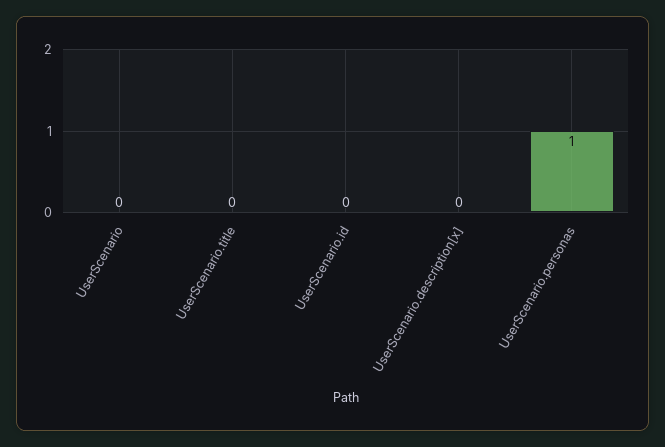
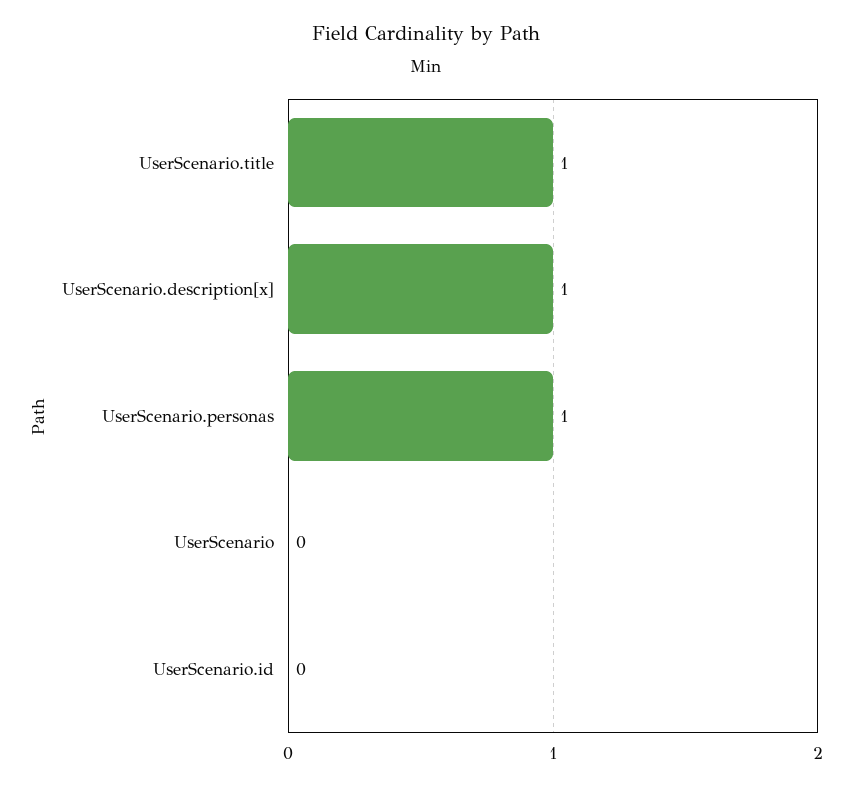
  {
    "UserScenario": 0,
-   "UserScenario.title": 0,
+   "UserScenario.title": 1,
    "UserScenario.id": 0,
-   "UserScenario.description[x]": 0,
+   "UserScenario.description[x]": 1,
    "UserScenario.personas": 1
  }

